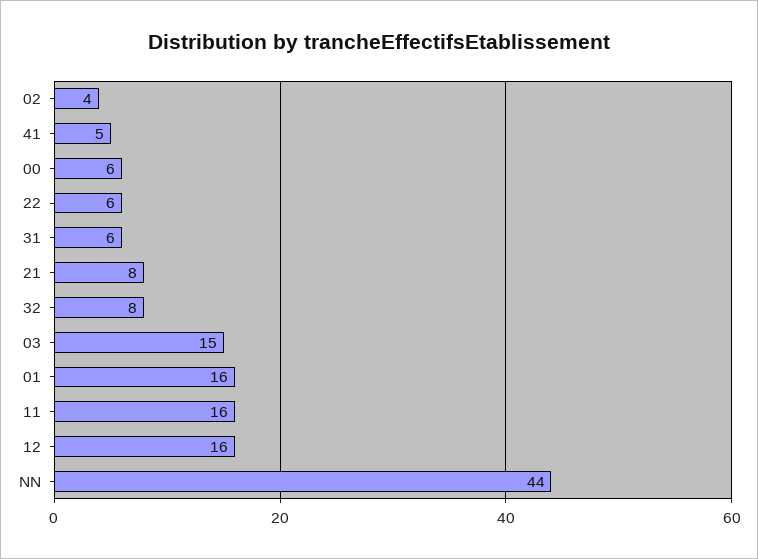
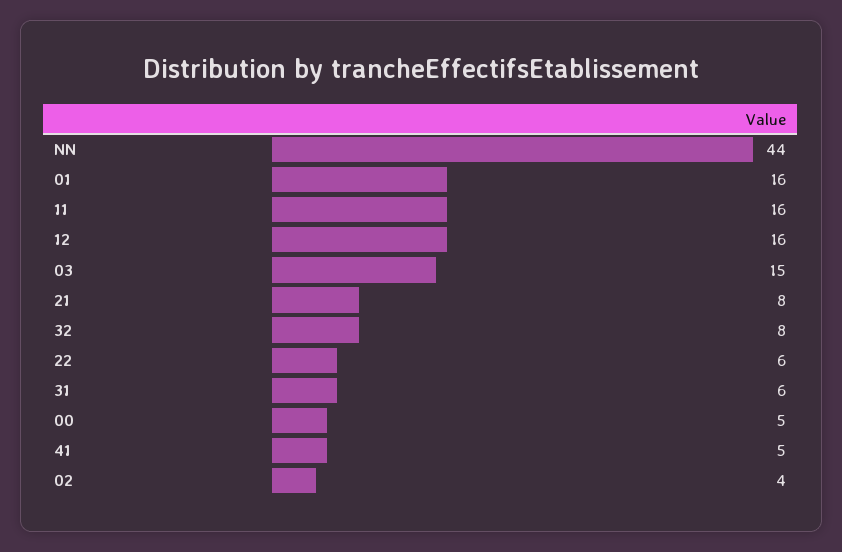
  {
    "02": 4,
    "41": 5,
-   "00": 6,
+   "00": 5,
    "22": 6,
    "31": 6,
    "21": 8,
    "32": 8,
    "03": 15,
    "01": 16,
    "11": 16,
    "12": 16,
    "NN": 44
  }

